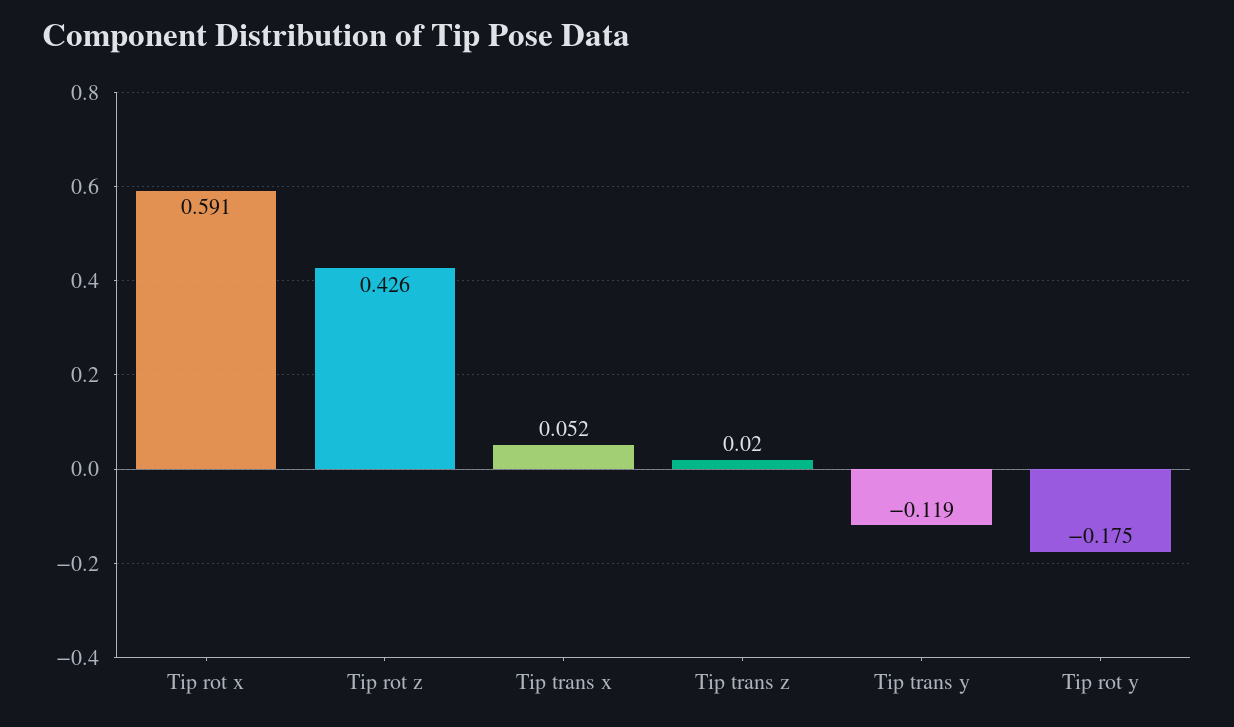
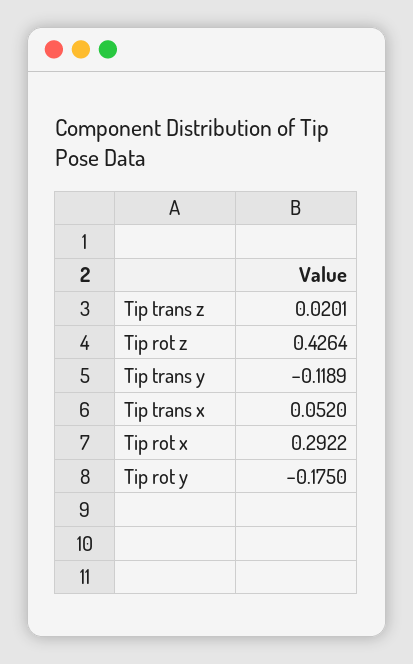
  {
-   "Tip rot x": 0.591,
+   "Tip rot x": 0.2922,
    "Tip rot z": 0.4264,
    "Tip trans x": 0.052,
    "Tip trans z": 0.0201,
    "Tip trans y": -0.1189,
    "Tip rot y": -0.175
  }

